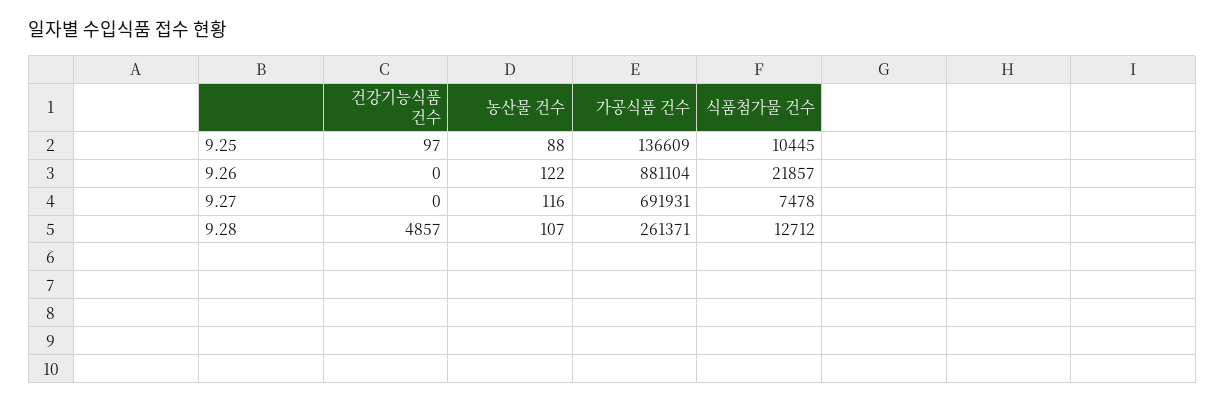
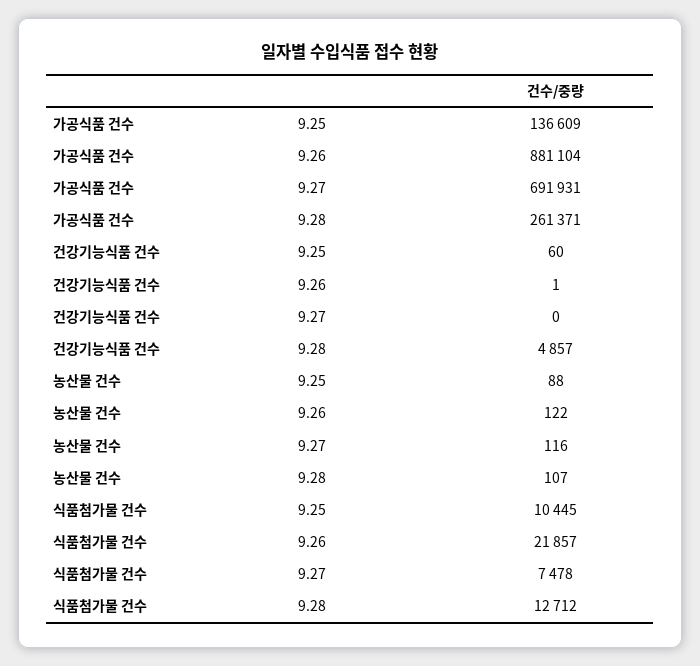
  {
    "건강기능식품 건수": {
-     "9.25": 97,
+     "9.25": 60,
-     "9.26": 0,
+     "9.26": 1,
      "9.27": 0,
      "9.28": 4857
    },
    "농산물 건수": {
      "9.25": 88,
      "9.26": 122,
      "9.27": 116,
      "9.28": 107
    },
    "가공식품 건수": {
      "9.25": 136609,
      "9.26": 881104,
      "9.27": 691931,
      "9.28": 261371
    },
    "식품첨가물 건수": {
      "9.25": 10445,
      "9.26": 21857,
      "9.27": 7478,
      "9.28": 12712
    }
  }

